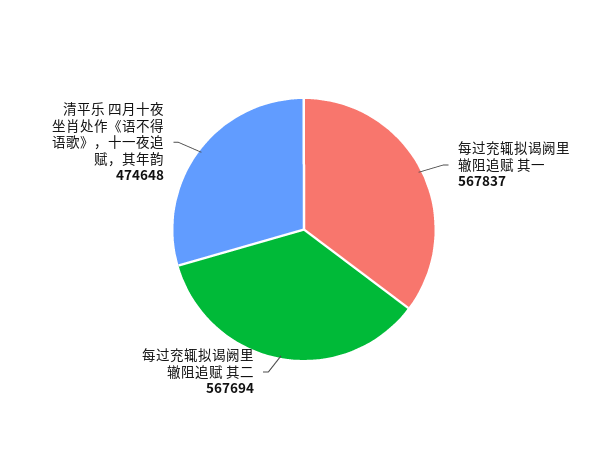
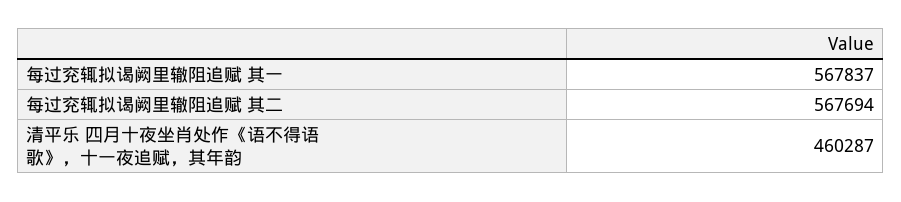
  {
    "每过兖辄拟谒阙里辙阻追赋 其一": 567837,
    "每过兖辄拟谒阙里辙阻追赋 其二": 567694,
-   "清平乐 四月十夜坐肖处作《语不得语歌》，十一夜追赋，其年韵": 474648
+   "清平乐 四月十夜坐肖处作《语不得语歌》，十一夜追赋，其年韵": 460287
  }

